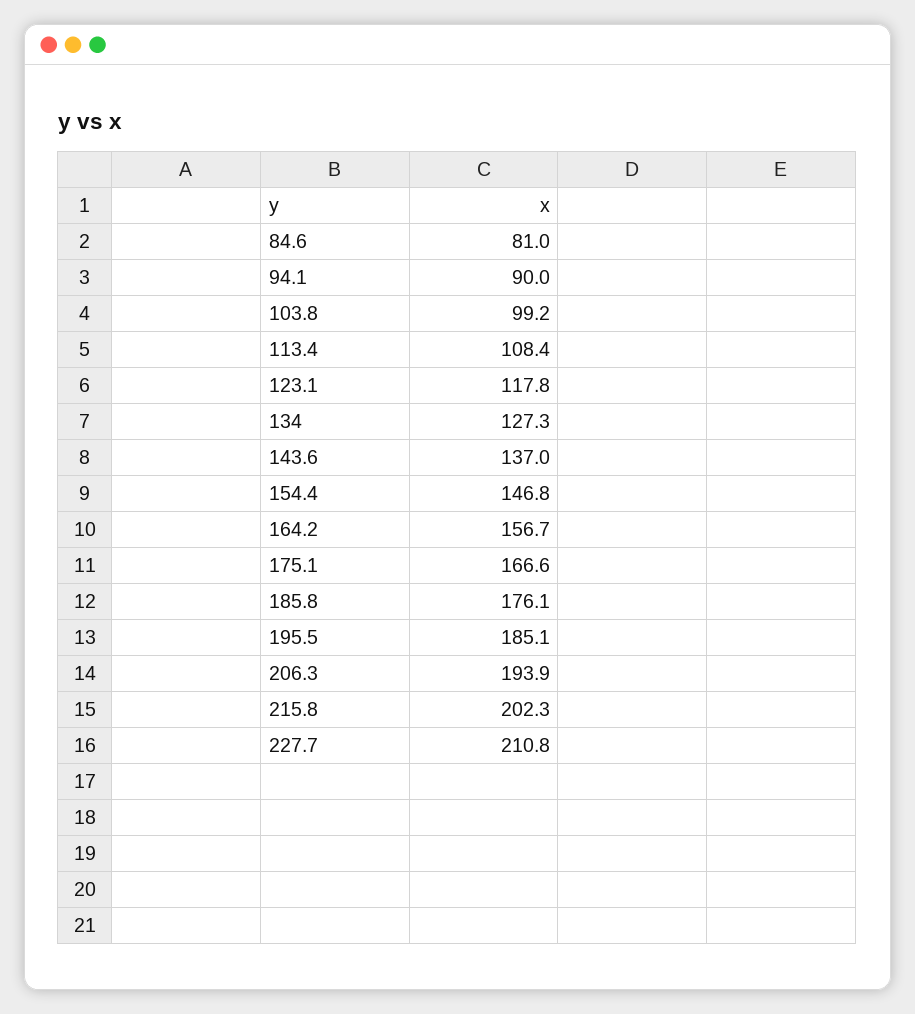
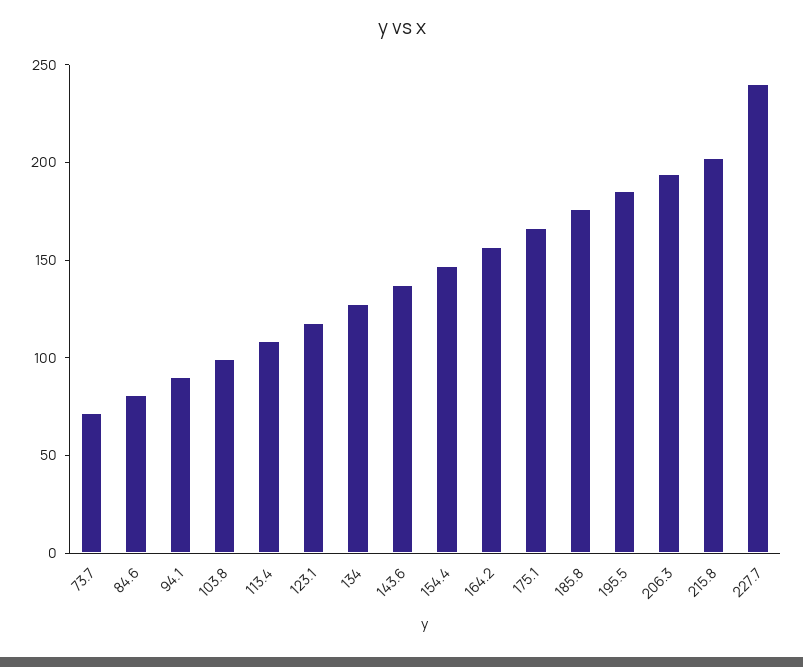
  {
    "84.6": 81,
    "94.1": 90,
    "103.8": 99.2,
    "113.4": 108.4,
    "123.1": 117.8,
    "134": 127.3,
    "143.6": 137,
    "154.4": 146.8,
    "164.2": 156.7,
    "175.1": 166.6,
    "185.8": 176.1,
    "195.5": 185.1,
    "206.3": 193.9,
    "215.8": 202.3,
-   "227.7": 210.8
+   "227.7": 240,
+   "73.7": 70
  }

